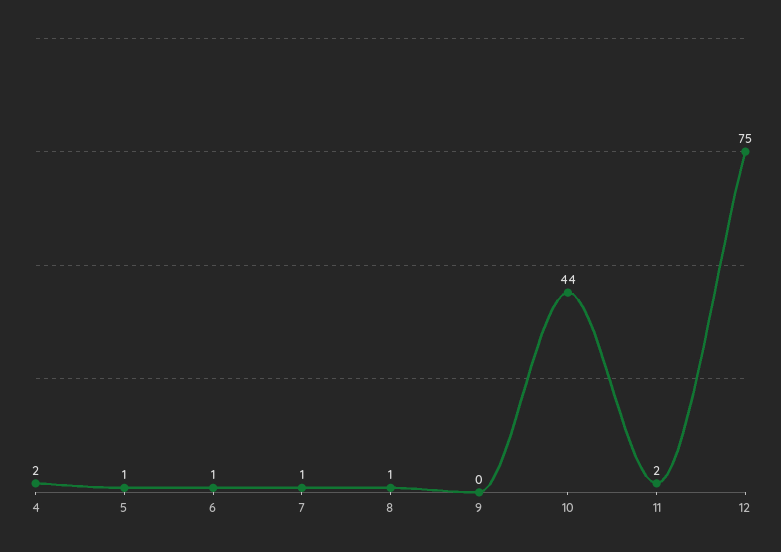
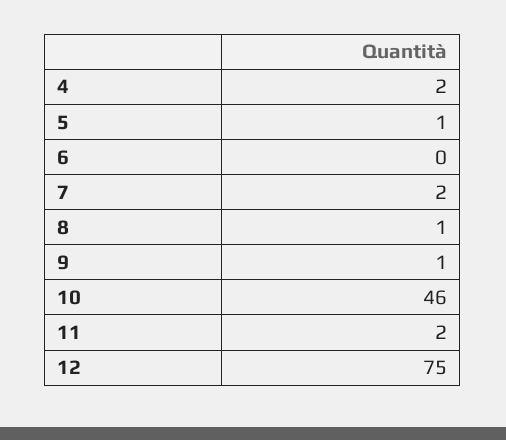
  {
    "4": 2,
    "5": 1,
-   "6": 1,
+   "6": 0,
-   "7": 1,
+   "7": 2,
    "8": 1,
-   "9": 0,
+   "9": 1,
-   "10": 44,
+   "10": 46,
    "11": 2,
    "12": 75
  }

